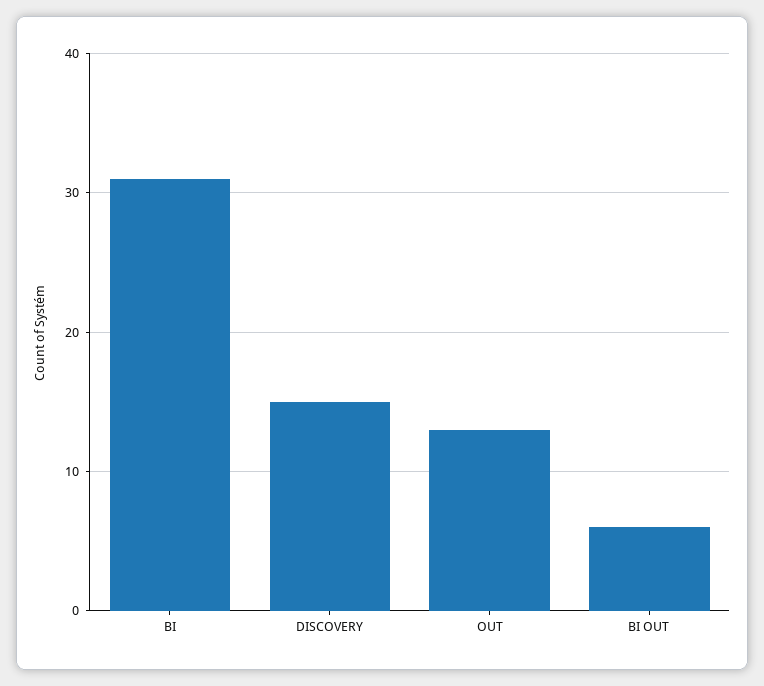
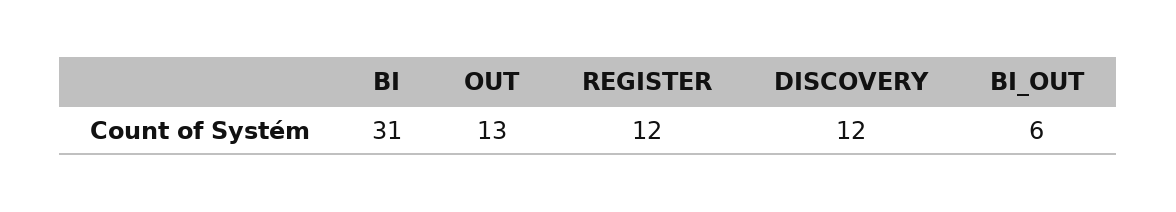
  {
    "BI": 31,
-   "DISCOVERY": 15,
+   "DISCOVERY": 12,
    "OUT": 13,
-   "BI OUT": 6
+   "BI OUT": 6,
+   "REGISTER": 12
  }

